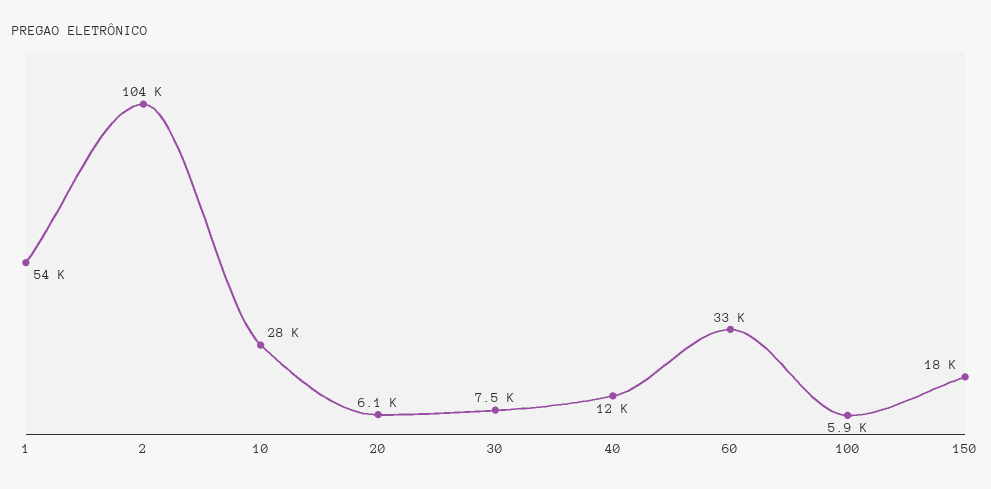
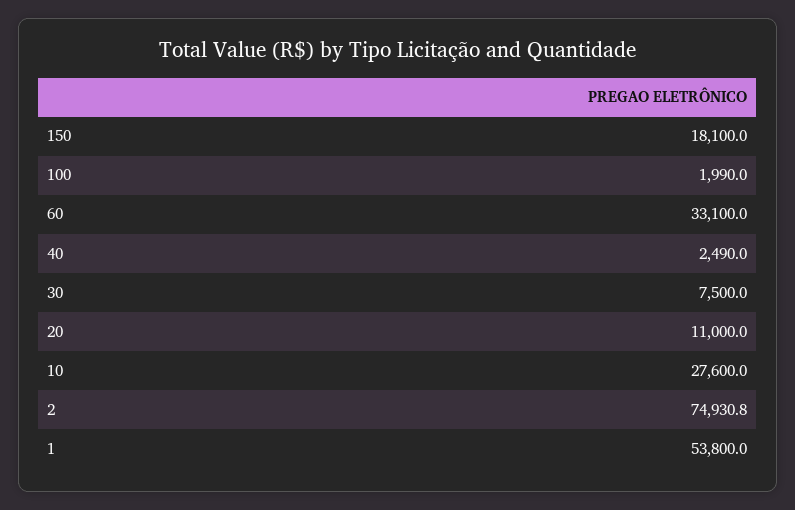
  {
    "1": 53800,
-   "2": 104000,
+   "2": 74930.8,
    "10": 27600,
-   "20": 6100,
+   "20": 11000,
    "30": 7500,
-   "40": 12000,
+   "40": 2490,
    "60": 33100,
-   "100": 5900,
+   "100": 1990,
    "150": 18100
  }

